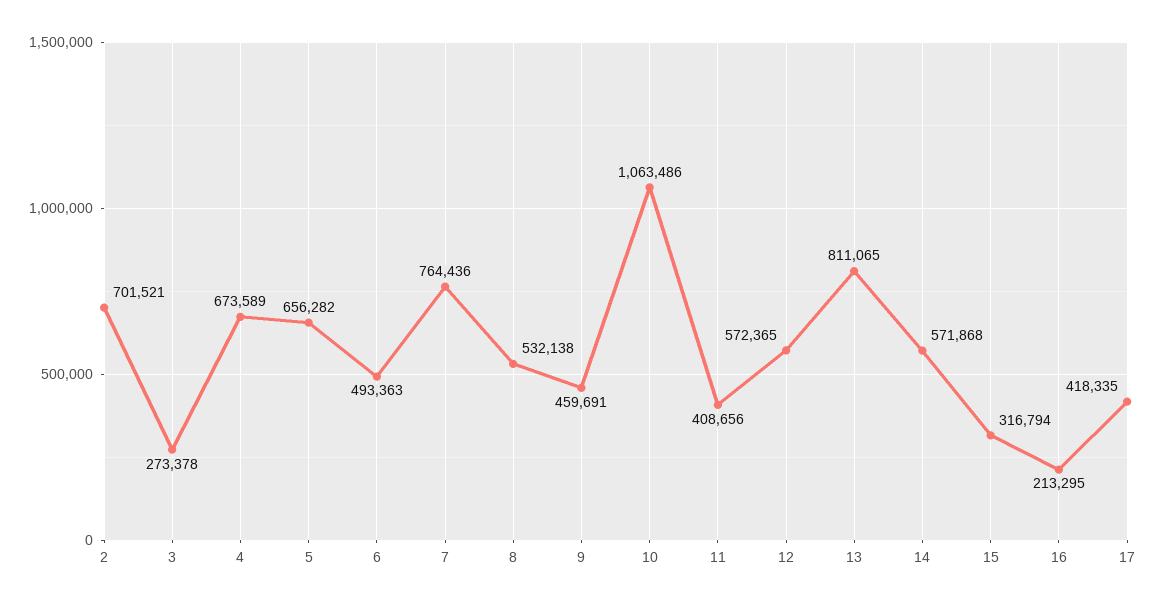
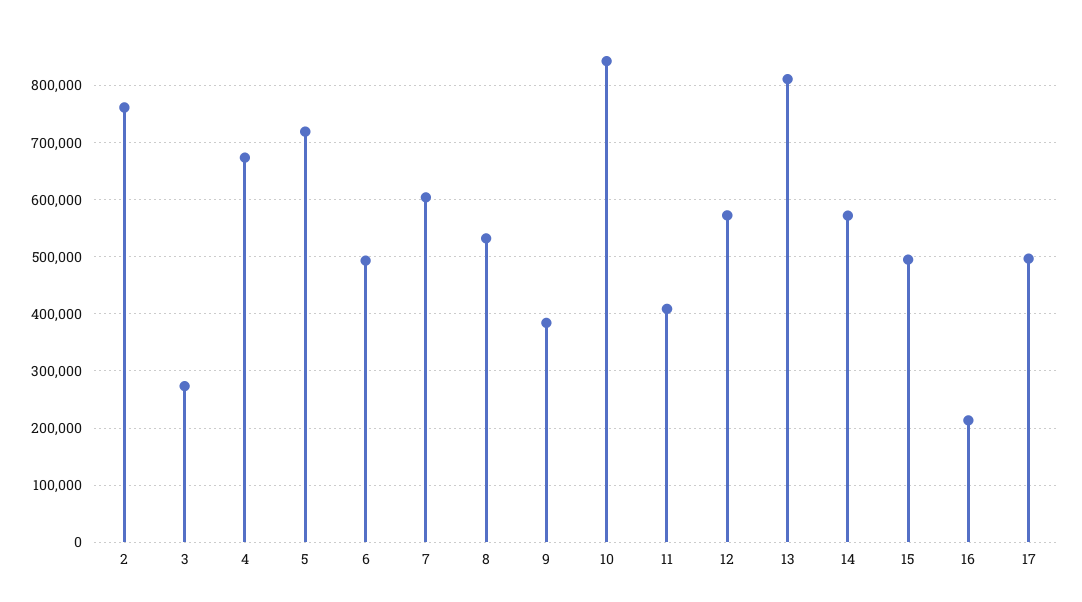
  {
-   "2": 701521,
+   "2": 760000,
    "3": 273378,
    "4": 673589,
-   "5": 656282,
+   "5": 720000,
    "6": 493363,
-   "7": 764436,
+   "7": 600000,
    "8": 532138,
-   "9": 459691,
+   "9": 380000,
-   "10": 1063486,
+   "10": 840000,
    "11": 408656,
    "12": 572365,
    "13": 811065,
    "14": 571868,
-   "15": 316794,
+   "15": 500000,
    "16": 213295,
-   "17": 418335
+   "17": 500000
  }

